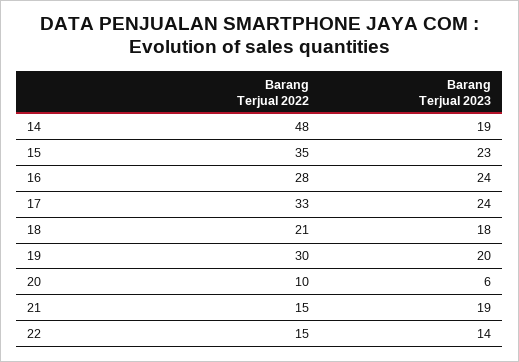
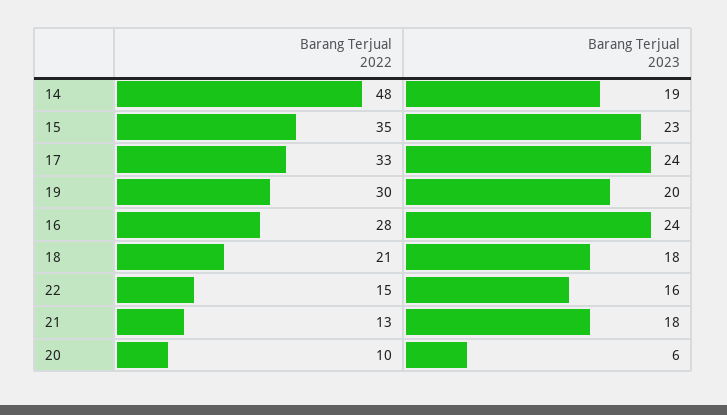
  {
    "Barang Terjual 2022": {
      "14": 48,
      "15": 35,
      "16": 28,
      "17": 33,
      "18": 21,
      "19": 30,
      "20": 10,
-     "21": 15,
+     "21": 13,
      "22": 15
    },
    "Barang Terjual 2023": {
      "14": 19,
      "15": 23,
      "16": 24,
      "17": 24,
      "18": 18,
      "19": 20,
      "20": 6,
-     "21": 19,
+     "21": 18,
-     "22": 14
+     "22": 16
    }
  }

